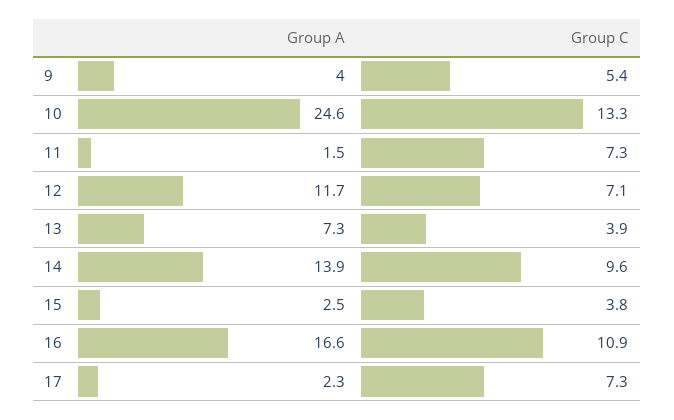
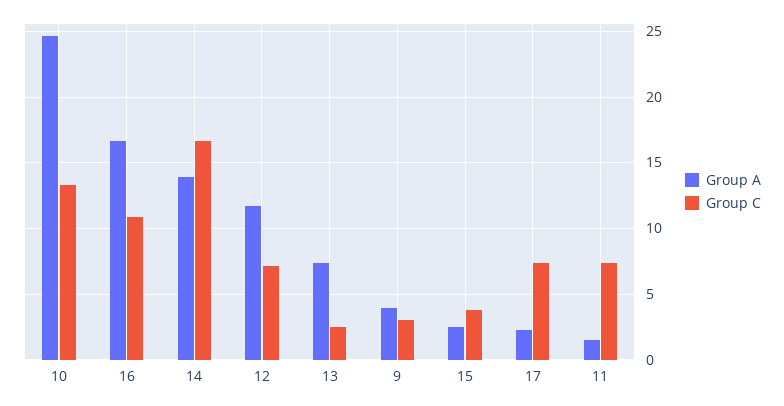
  {
    "Group A": {
      "9": 4,
      "10": 24.6,
      "11": 1.5,
      "12": 11.7,
      "13": 7.3,
      "14": 13.9,
      "15": 2.5,
      "16": 16.6,
      "17": 2.3
    },
    "Group C": {
-     "9": 5.4,
+     "9": 3,
      "10": 13.3,
      "11": 7.3,
      "12": 7.1,
-     "13": 3.9,
+     "13": 2.5,
-     "14": 9.6,
+     "14": 16.5,
      "15": 3.8,
      "16": 10.9,
      "17": 7.3
    }
  }

